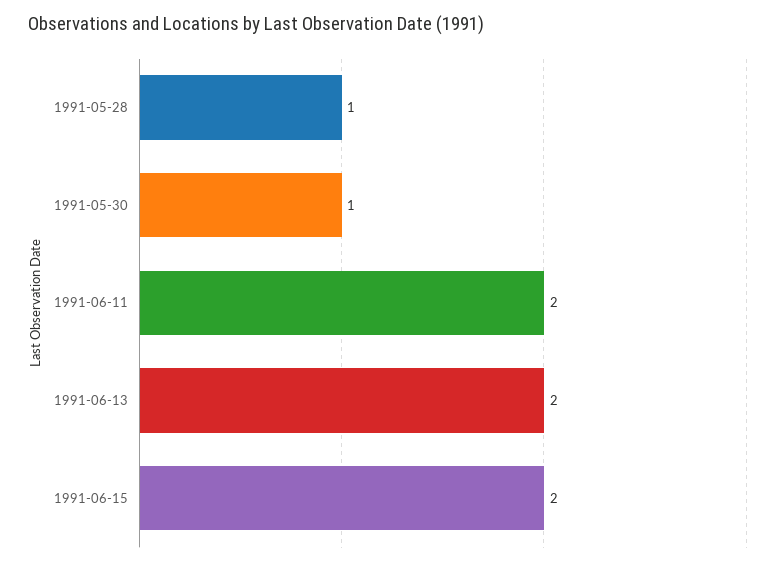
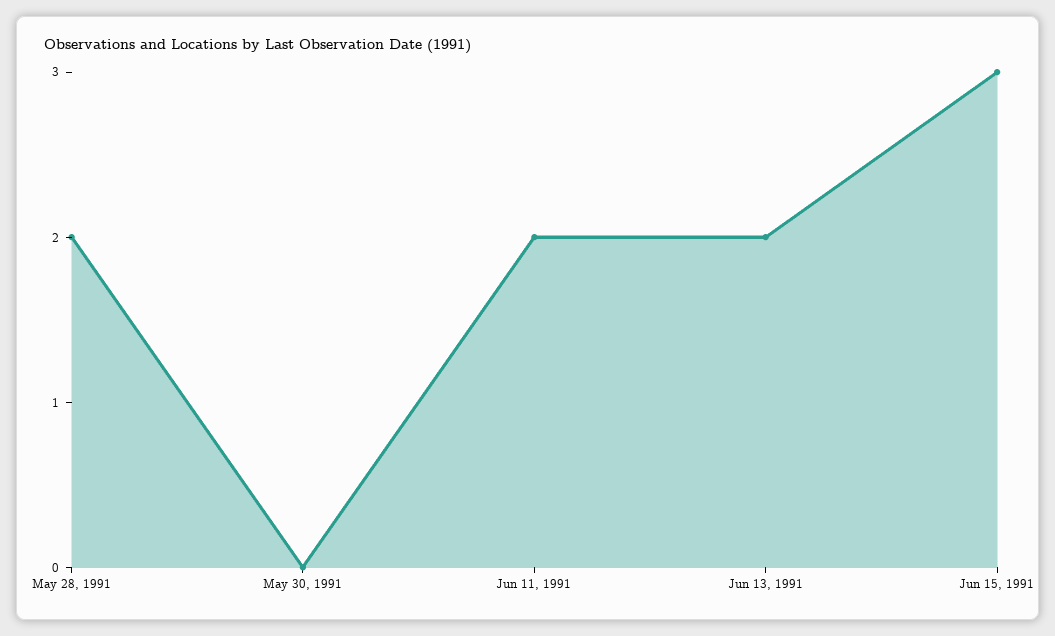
  {
-   "1991-05-28": 1,
+   "1991-05-28": 2,
-   "1991-05-30": 1,
+   "1991-05-30": 0,
    "1991-06-11": 2,
    "1991-06-13": 2,
-   "1991-06-15": 2
+   "1991-06-15": 3
  }

